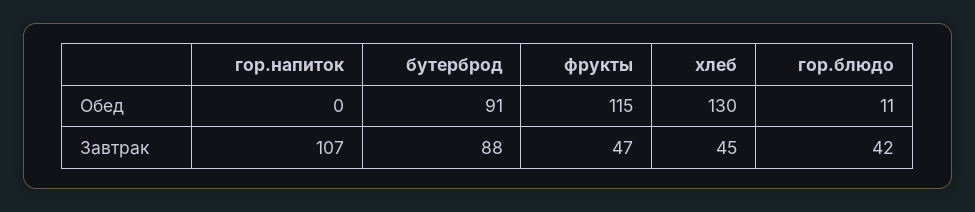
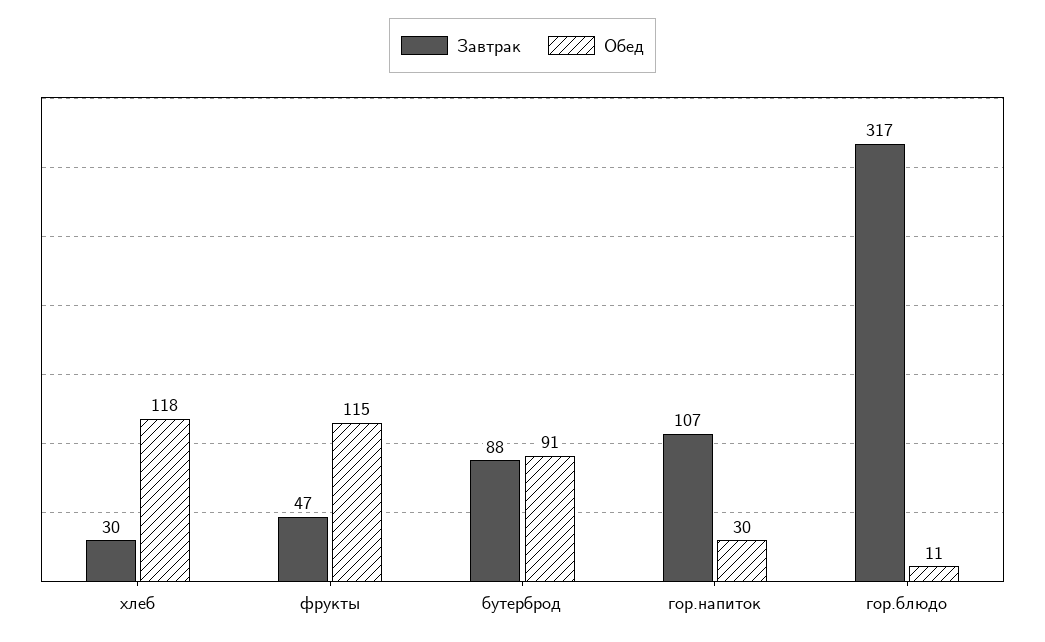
  {
    "Обед": {
-     "гор.напиток": 0,
+     "гор.напиток": 30,
      "бутерброд": 91,
      "фрукты": 115,
-     "хлеб": 130,
+     "хлеб": 118,
      "гор.блюдо": 11
    },
    "Завтрак": {
      "гор.напиток": 107,
      "бутерброд": 88,
      "фрукты": 47,
-     "хлеб": 45,
+     "хлеб": 30,
-     "гор.блюдо": 42
+     "гор.блюдо": 317
    }
  }

